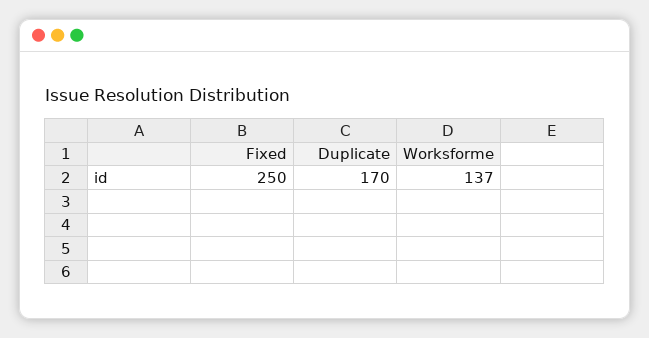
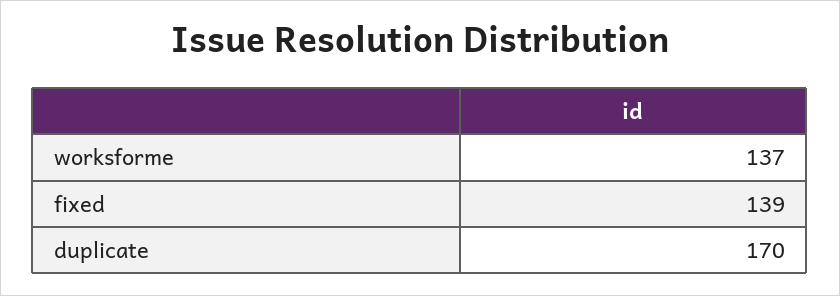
  {
-   "Fixed": 250,
+   "Fixed": 139,
    "Duplicate": 170,
    "Worksforme": 137
  }

